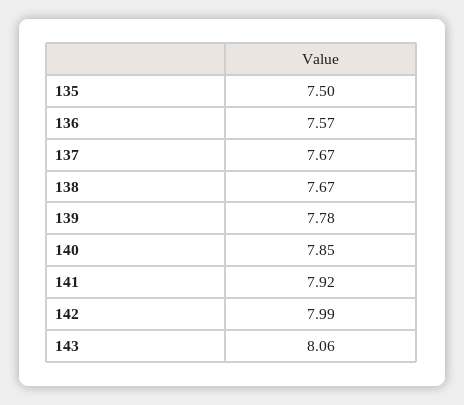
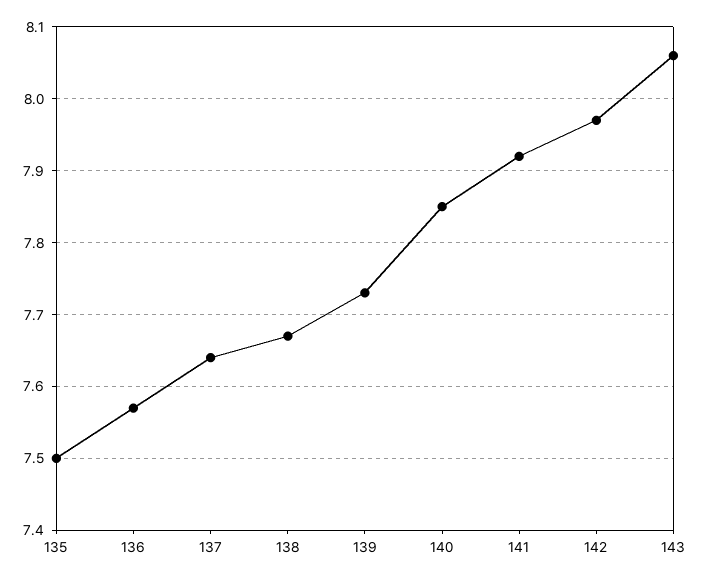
  {
    "135": 7.5,
    "136": 7.57,
-   "137": 7.67,
+   "137": 7.64,
    "138": 7.67,
-   "139": 7.78,
+   "139": 7.73,
    "140": 7.85,
    "141": 7.92,
-   "142": 7.99,
+   "142": 7.97,
    "143": 8.06
  }

